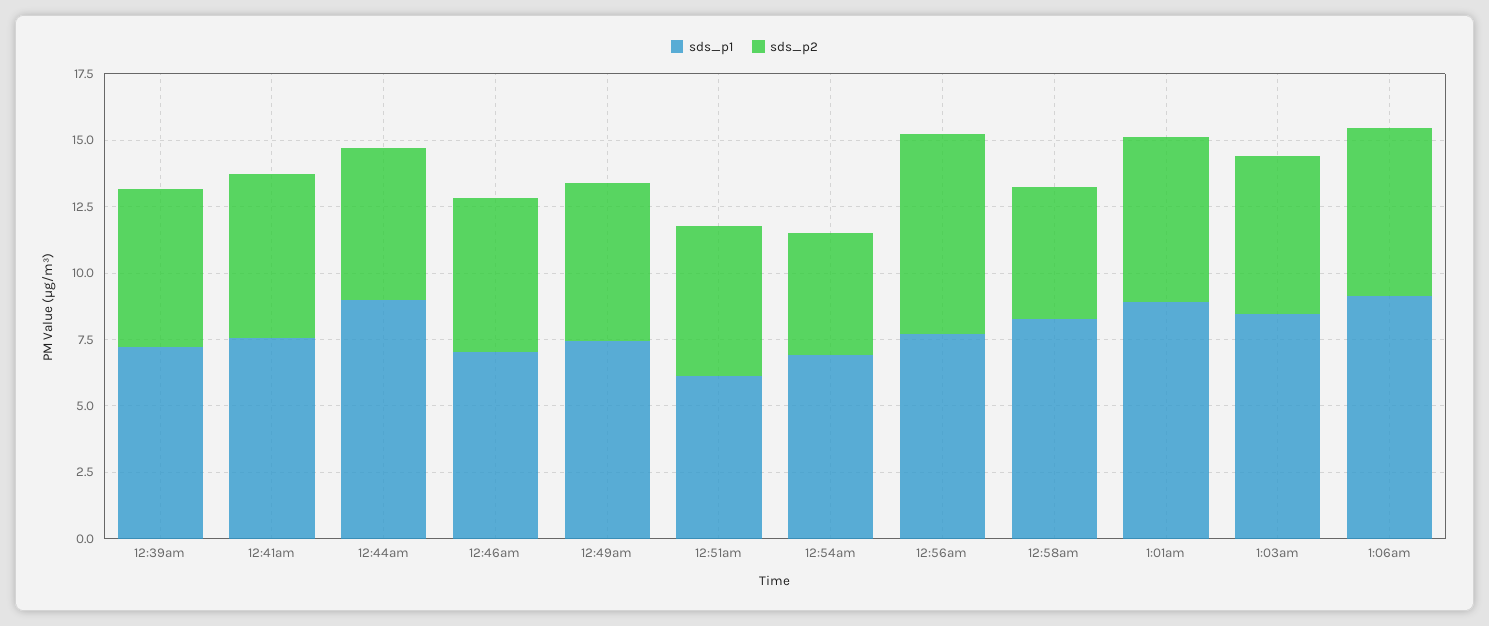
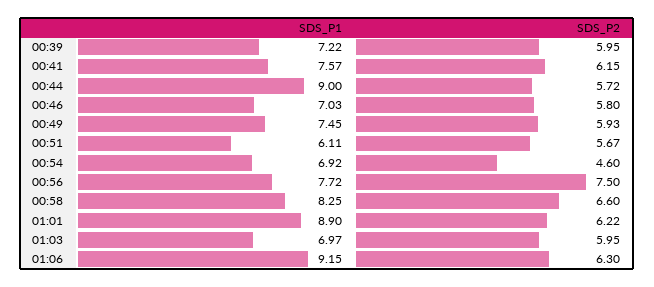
  {
    "sds_p1": {
      "12:39am": 7.22,
      "12:41am": 7.57,
      "12:44am": 9,
      "12:46am": 7.03,
      "12:49am": 7.45,
      "12:51am": 6.11,
      "12:54am": 6.92,
      "12:56am": 7.72,
      "12:58am": 8.25,
      "1:01am": 8.9,
-     "1:03am": 8.5,
+     "1:03am": 6.97,
      "1:06am": 9.15
    },
    "sds_p2": {
      "12:39am": 5.95,
      "12:41am": 6.15,
      "12:44am": 5.72,
      "12:46am": 5.8,
      "12:49am": 5.93,
      "12:51am": 5.67,
      "12:54am": 4.6,
      "12:56am": 7.5,
-     "12:58am": 5,
+     "12:58am": 6.6,
      "1:01am": 6.22,
      "1:03am": 5.95,
      "1:06am": 6.3
    }
  }

